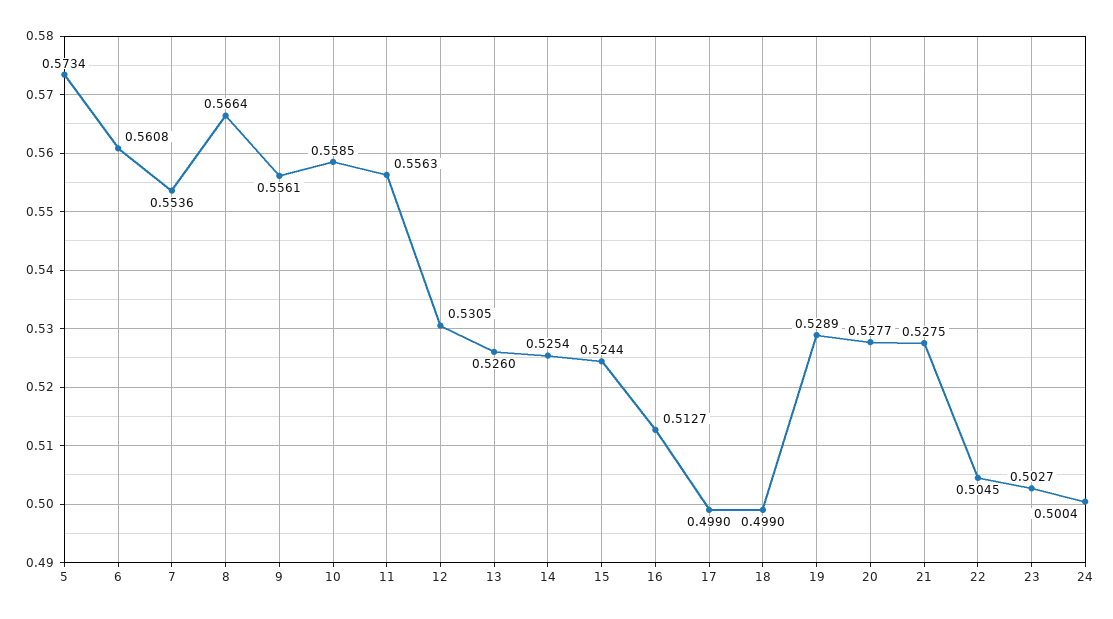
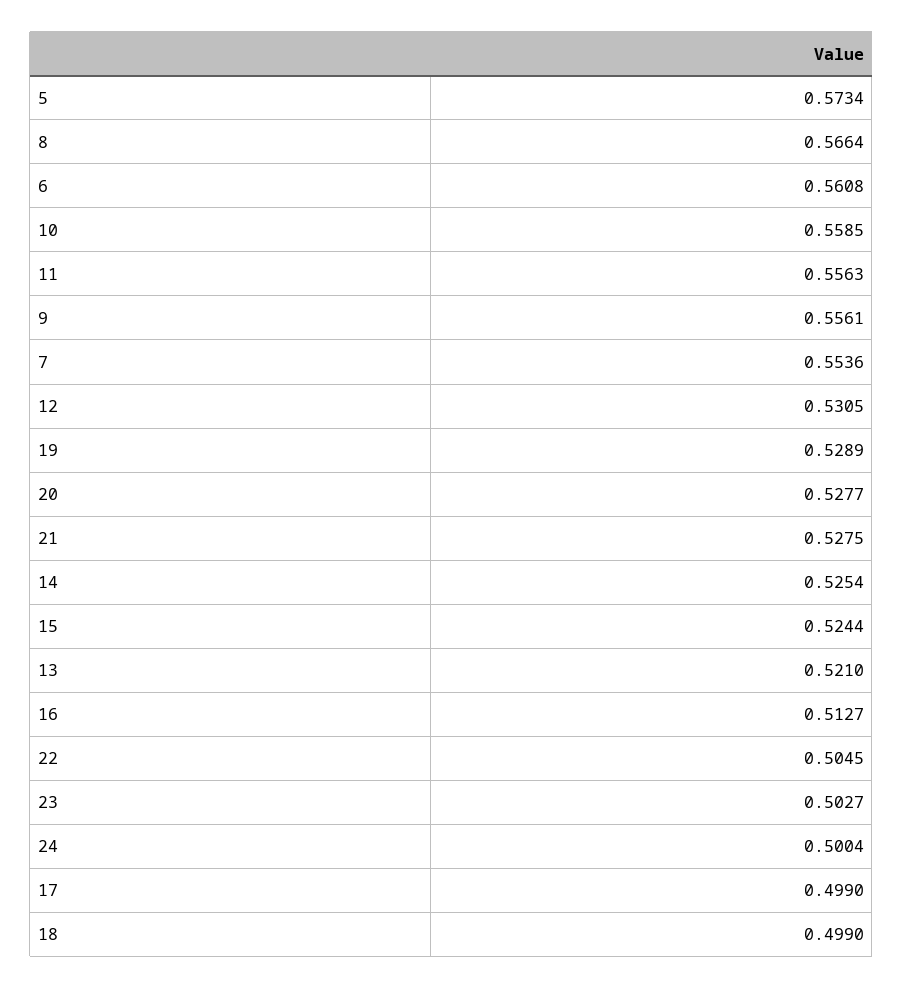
  {
    "5": 0.5734,
    "6": 0.5608,
    "7": 0.5536,
    "8": 0.5664,
    "9": 0.5561,
    "10": 0.5585,
    "11": 0.5563,
    "12": 0.5305,
-   "13": 0.526,
+   "13": 0.521,
    "14": 0.5254,
    "15": 0.5244,
    "16": 0.5127,
    "17": 0.499,
    "18": 0.499,
    "19": 0.5289,
    "20": 0.5277,
    "21": 0.5275,
    "22": 0.5045,
    "23": 0.5027,
    "24": 0.5004
  }

